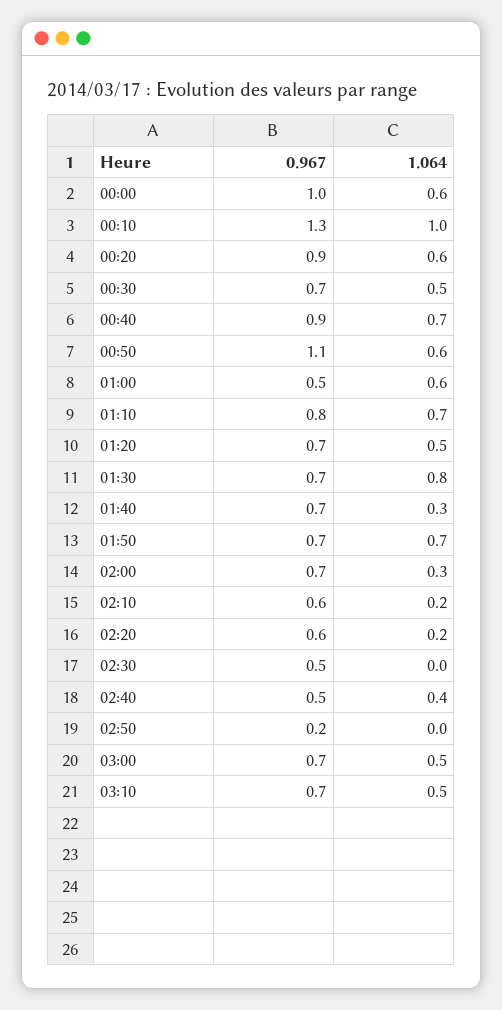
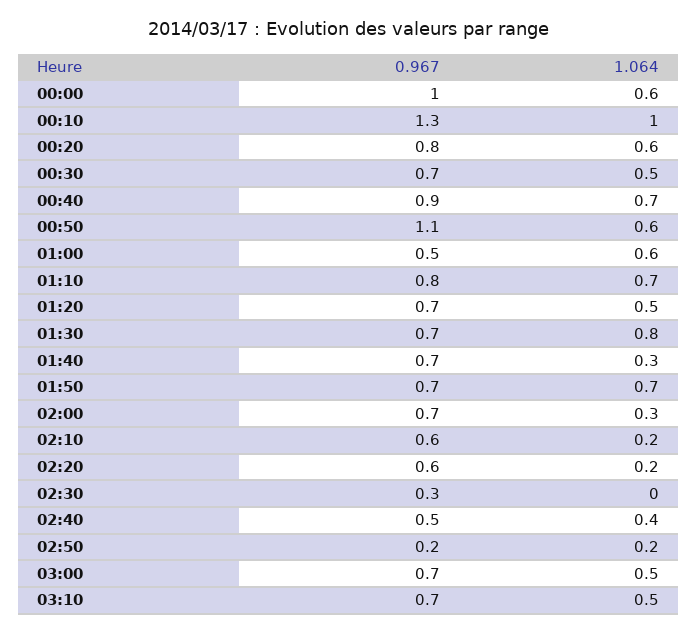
  {
    "0.967": {
      "00:00": 1,
      "00:10": 1.3,
-     "00:20": 0.9,
+     "00:20": 0.8,
      "00:30": 0.7,
      "00:40": 0.9,
      "00:50": 1.1,
      "01:00": 0.5,
      "01:10": 0.8,
      "01:20": 0.7,
      "01:30": 0.7,
      "01:40": 0.7,
      "01:50": 0.7,
      "02:00": 0.7,
      "02:10": 0.6,
      "02:20": 0.6,
-     "02:30": 0.5,
+     "02:30": 0.3,
      "02:40": 0.5,
      "02:50": 0.2,
      "03:00": 0.7,
      "03:10": 0.7
    },
    "1.064": {
      "00:00": 0.6,
      "00:10": 1,
      "00:20": 0.6,
      "00:30": 0.5,
      "00:40": 0.7,
      "00:50": 0.6,
      "01:00": 0.6,
      "01:10": 0.7,
      "01:20": 0.5,
      "01:30": 0.8,
      "01:40": 0.3,
      "01:50": 0.7,
      "02:00": 0.3,
      "02:10": 0.2,
      "02:20": 0.2,
      "02:30": 0,
      "02:40": 0.4,
-     "02:50": 0,
+     "02:50": 0.2,
      "03:00": 0.5,
      "03:10": 0.5
    }
  }

